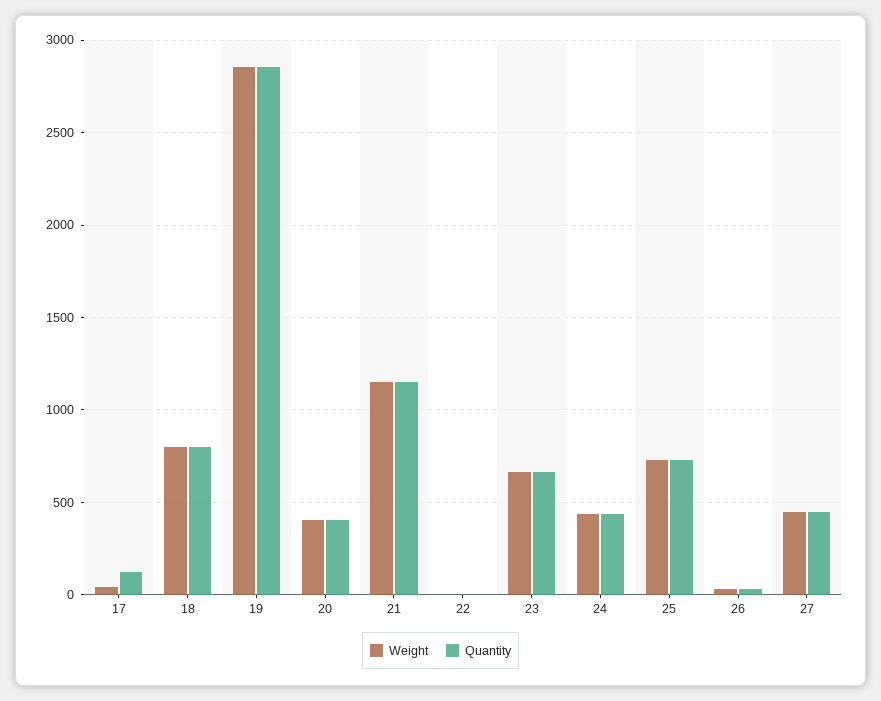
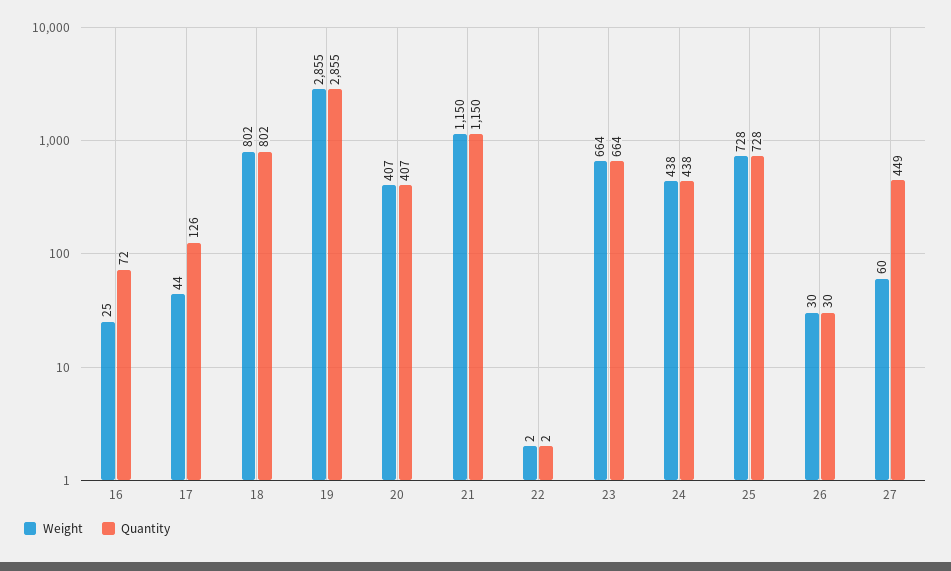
  {
    "Weight": {
      "17": 44,
      "18": 802,
      "19": 2855,
      "20": 407,
      "21": 1150,
      "22": 2,
      "23": 664,
      "24": 438,
      "25": 728,
      "26": 30,
-     "27": 450
+     "27": 60,
+     "16": 25
    },
    "Quantity": {
      "17": 126,
      "18": 802,
      "19": 2855,
      "20": 407,
      "21": 1150,
      "22": 2,
      "23": 664,
      "24": 438,
      "25": 728,
      "26": 30,
-     "27": 449
+     "27": 449,
+     "16": 72
    }
  }

